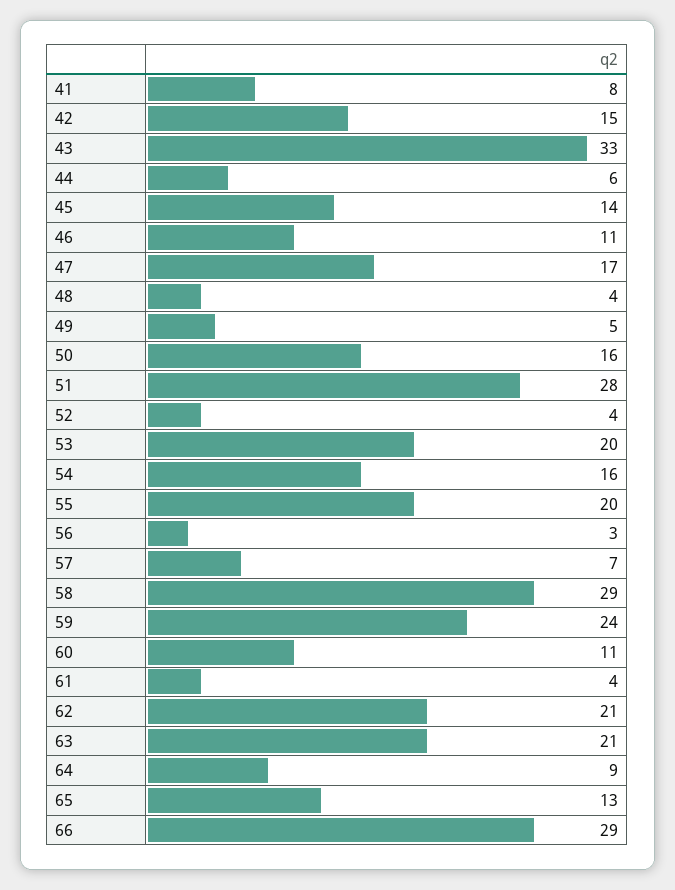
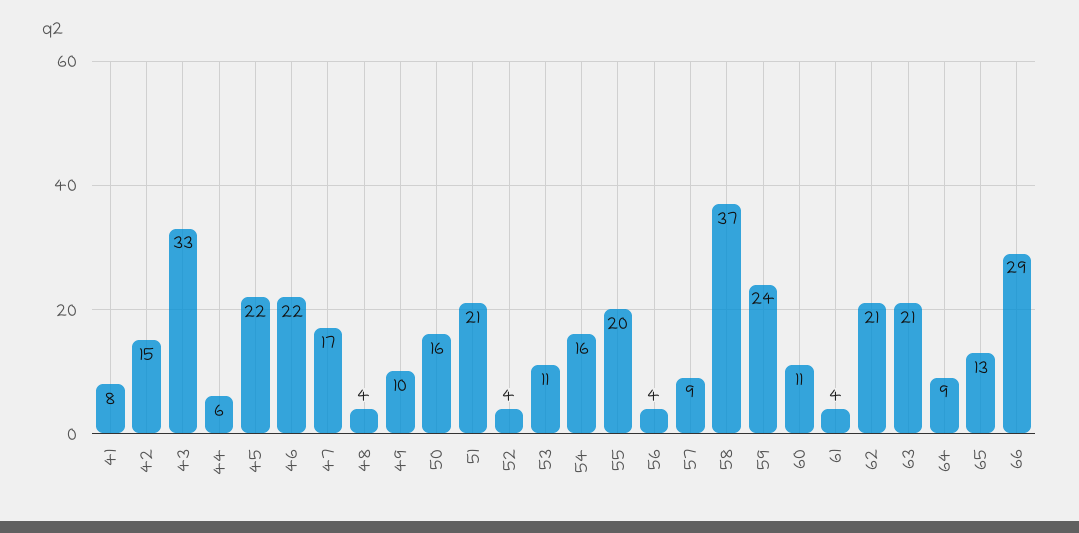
  {
    "41": 8,
    "42": 15,
    "43": 33,
    "44": 6,
-   "45": 14,
+   "45": 22,
-   "46": 11,
+   "46": 22,
    "47": 17,
    "48": 4,
-   "49": 5,
+   "49": 10,
    "50": 16,
-   "51": 28,
+   "51": 21,
    "52": 4,
-   "53": 20,
+   "53": 11,
    "54": 16,
    "55": 20,
-   "56": 3,
+   "56": 4,
-   "57": 7,
+   "57": 9,
-   "58": 29,
+   "58": 37,
    "59": 24,
    "60": 11,
    "61": 4,
    "62": 21,
    "63": 21,
    "64": 9,
    "65": 13,
    "66": 29
  }

